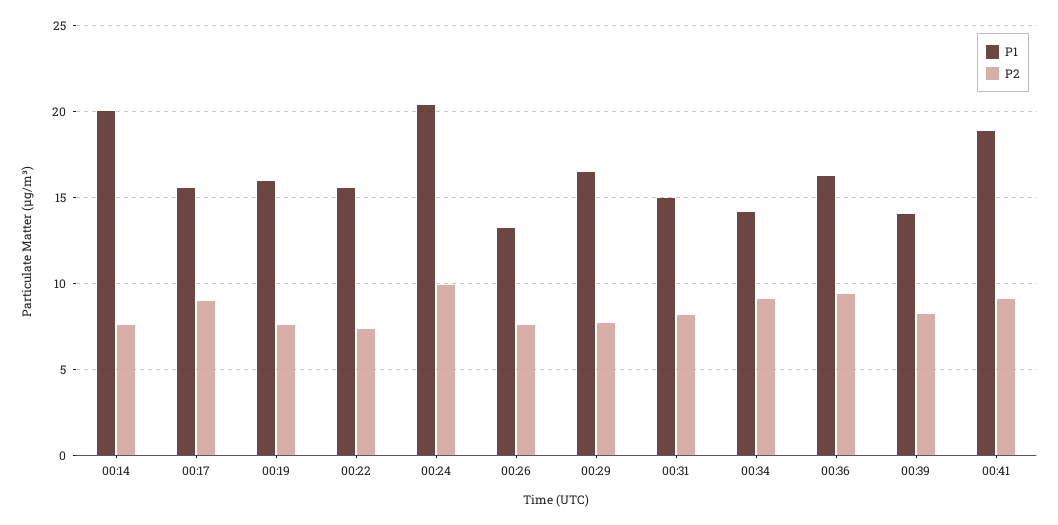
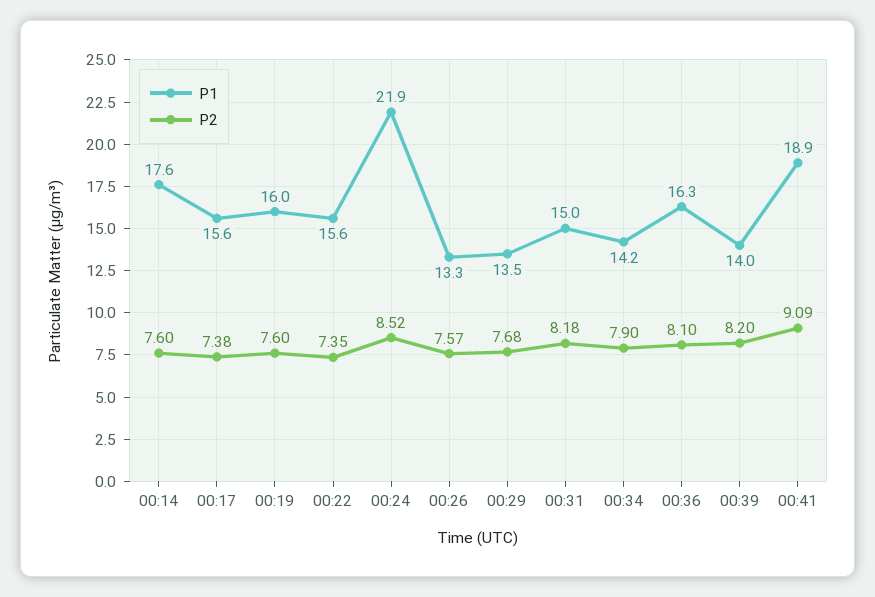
  {
    "P1": {
-     "00:14": 20,
+     "00:14": 17.6,
      "00:17": 15.6,
      "00:19": 16,
      "00:22": 15.6,
-     "00:24": 20.5,
+     "00:24": 21.9,
      "00:26": 13.3,
-     "00:29": 16.5,
+     "00:29": 13.5,
      "00:31": 15,
      "00:34": 14.2,
      "00:36": 16.3,
      "00:39": 14,
      "00:41": 18.9
    },
    "P2": {
      "00:14": 7.6,
-     "00:17": 9,
+     "00:17": 7.38,
      "00:19": 7.6,
      "00:22": 7.35,
-     "00:24": 10,
+     "00:24": 8.52,
      "00:26": 7.57,
      "00:29": 7.68,
      "00:31": 8.18,
-     "00:34": 9,
+     "00:34": 7.9,
-     "00:36": 9.5,
+     "00:36": 8.1,
      "00:39": 8.2,
      "00:41": 9.09
    }
  }

